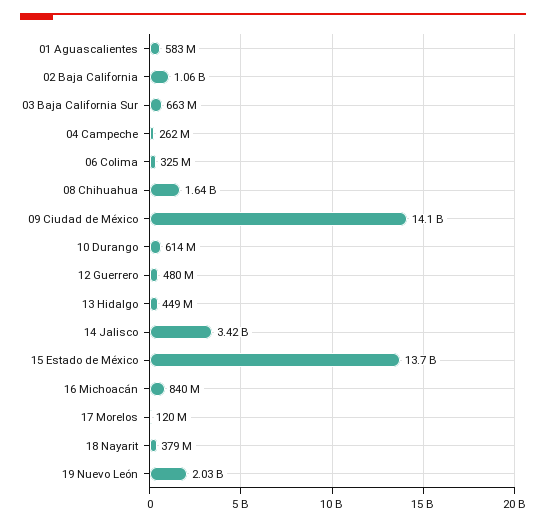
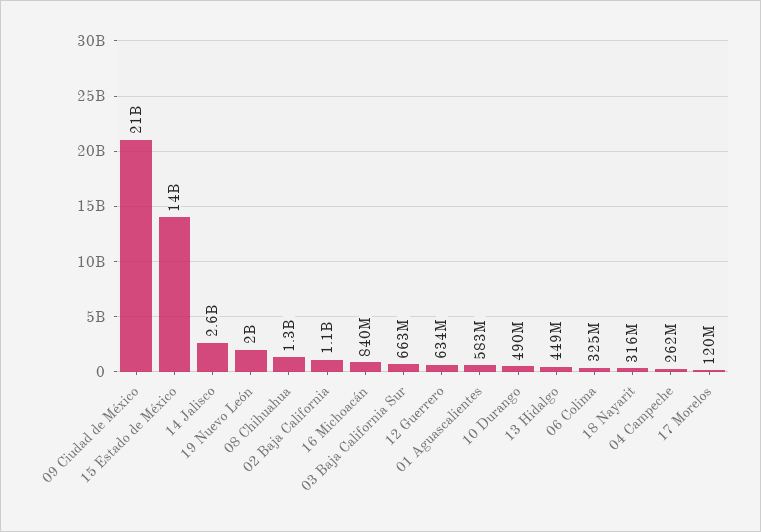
  {
    "01 Aguascalientes": 583000000,
    "02 Baja California": 1060000000,
    "03 Baja California Sur": 663000000,
    "04 Campeche": 262000000,
    "06 Colima": 325000000,
-   "08 Chihuahua": 1640000000,
+   "08 Chihuahua": 1300000000,
-   "09 Ciudad de México": 14100000000,
+   "09 Ciudad de México": 21000000000,
-   "10 Durango": 614000000,
+   "10 Durango": 490000000,
-   "12 Guerrero": 480000000,
+   "12 Guerrero": 634000000,
    "13 Hidalgo": 449000000,
-   "14 Jalisco": 3420000000,
+   "14 Jalisco": 2600000000,
    "15 Estado de México": 13700000000,
    "16 Michoacán": 840000000,
    "17 Morelos": 120000000,
-   "18 Nayarit": 379000000,
+   "18 Nayarit": 316000000,
    "19 Nuevo León": 2030000000
  }

